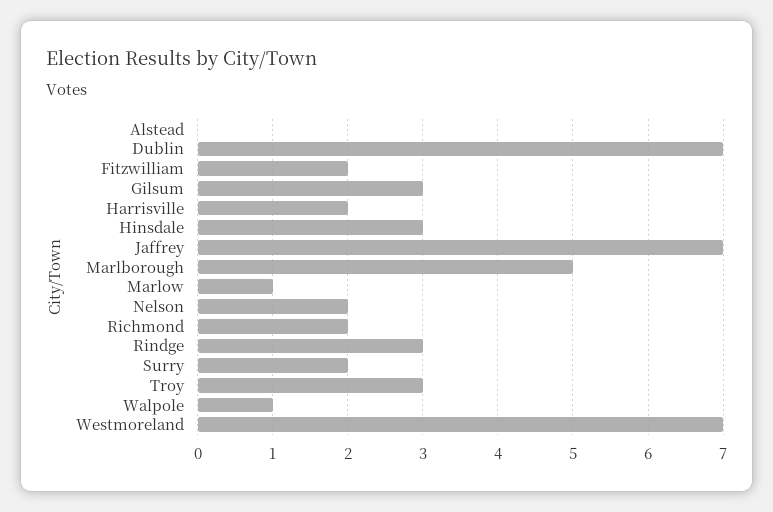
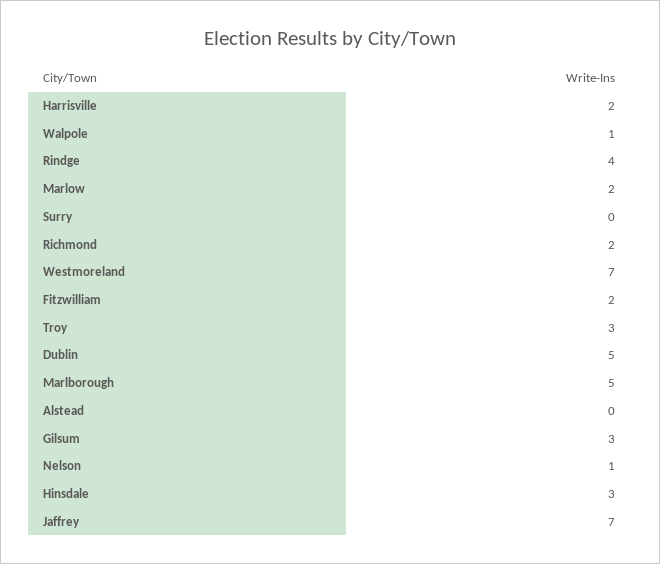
  {
    "Alstead": 0,
-   "Dublin": 7,
+   "Dublin": 5,
    "Fitzwilliam": 2,
    "Gilsum": 3,
    "Harrisville": 2,
    "Hinsdale": 3,
    "Jaffrey": 7,
    "Marlborough": 5,
-   "Marlow": 1,
+   "Marlow": 2,
-   "Nelson": 2,
+   "Nelson": 1,
    "Richmond": 2,
-   "Rindge": 3,
+   "Rindge": 4,
-   "Surry": 2,
+   "Surry": 0,
    "Troy": 3,
    "Walpole": 1,
    "Westmoreland": 7
  }

